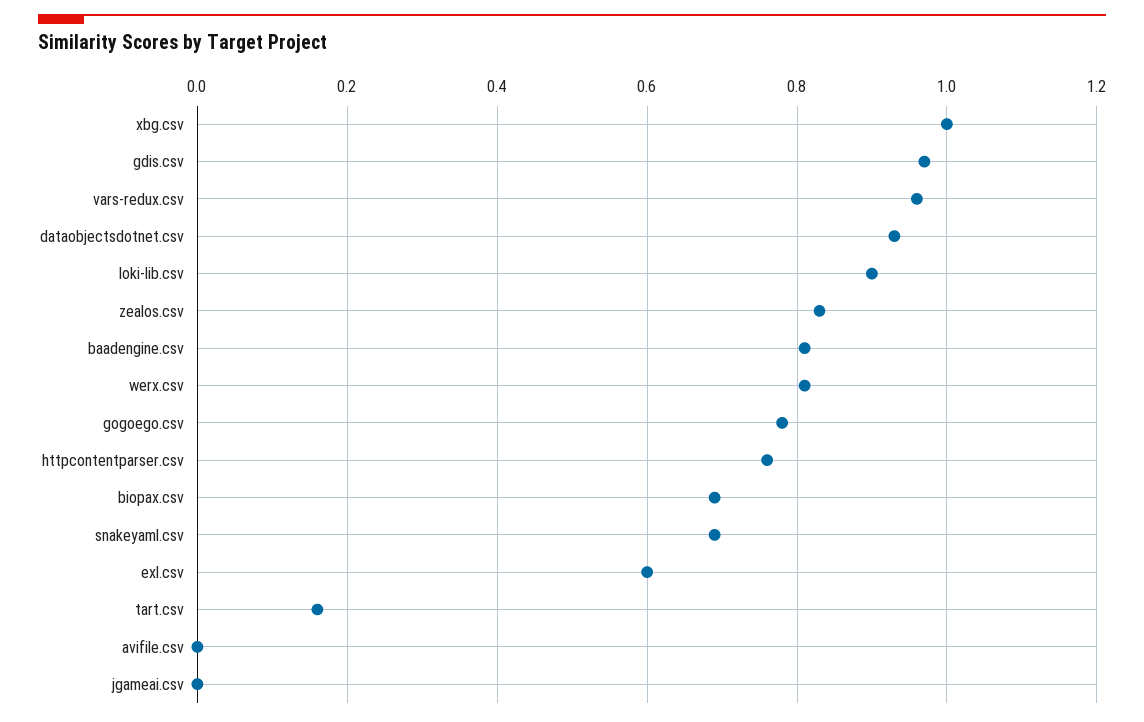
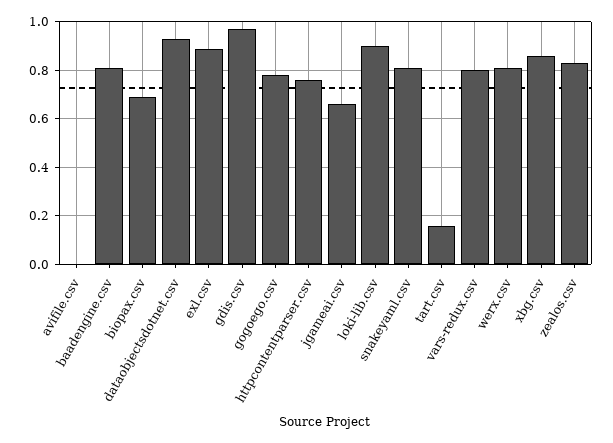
  {
-   "xbg.csv": 1,
+   "xbg.csv": 0.85,
    "gdis.csv": 0.95,
-   "vars-redux.csv": 0.95,
+   "vars-redux.csv": 0.8,
    "dataobjectsdotnet.csv": 0.95,
    "loki-lib.csv": 0.9,
    "zealos.csv": 0.85,
    "baadengine.csv": 0.8,
    "werx.csv": 0.8,
    "gogoego.csv": 0.8,
    "httpcontentparser.csv": 0.75,
    "biopax.csv": 0.7,
-   "snakeyaml.csv": 0.7,
+   "snakeyaml.csv": 0.8,
-   "exl.csv": 0.6,
+   "exl.csv": 0.9,
    "tart.csv": 0.15,
    "avifile.csv": 0,
-   "jgameai.csv": 0
+   "jgameai.csv": 0.65
  }

